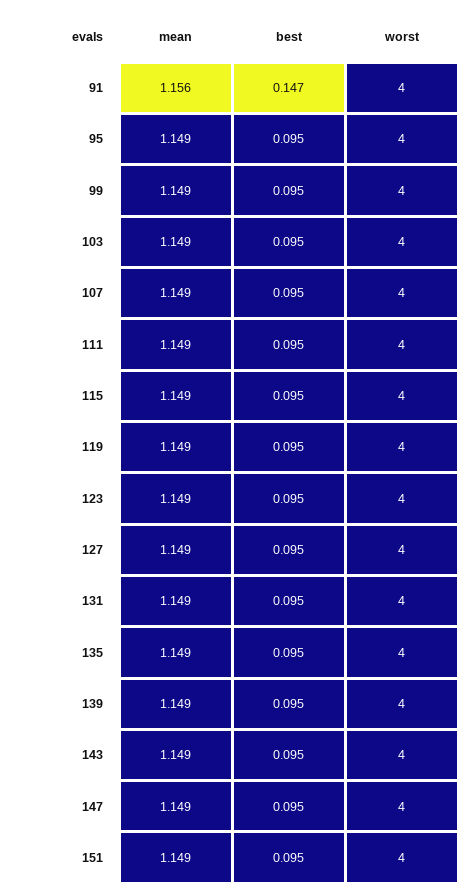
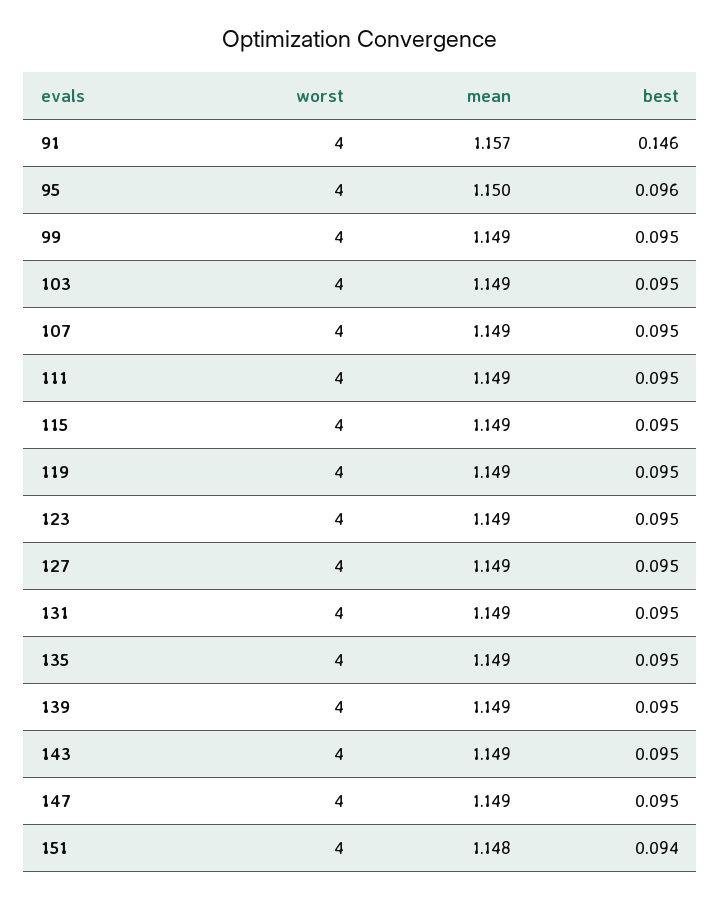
  {
    "mean": {
-     "91": 1.156,
+     "91": 1.157,
-     "95": 1.149,
+     "95": 1.15,
      "99": 1.149,
      "103": 1.149,
      "107": 1.149,
      "111": 1.149,
      "115": 1.149,
      "119": 1.149,
      "123": 1.149,
      "127": 1.149,
      "131": 1.149,
      "135": 1.149,
      "139": 1.149,
      "143": 1.149,
      "147": 1.149,
-     "151": 1.149
+     "151": 1.148
    },
    "best": {
-     "91": 0.147,
+     "91": 0.146,
-     "95": 0.095,
+     "95": 0.096,
      "99": 0.095,
      "103": 0.095,
      "107": 0.095,
      "111": 0.095,
      "115": 0.095,
      "119": 0.095,
      "123": 0.095,
      "127": 0.095,
      "131": 0.095,
      "135": 0.095,
      "139": 0.095,
      "143": 0.095,
      "147": 0.095,
-     "151": 0.095
+     "151": 0.094
    },
    "worst": {
      "91": 4,
      "95": 4,
      "99": 4,
      "103": 4,
      "107": 4,
      "111": 4,
      "115": 4,
      "119": 4,
      "123": 4,
      "127": 4,
      "131": 4,
      "135": 4,
      "139": 4,
      "143": 4,
      "147": 4,
      "151": 4
    }
  }

